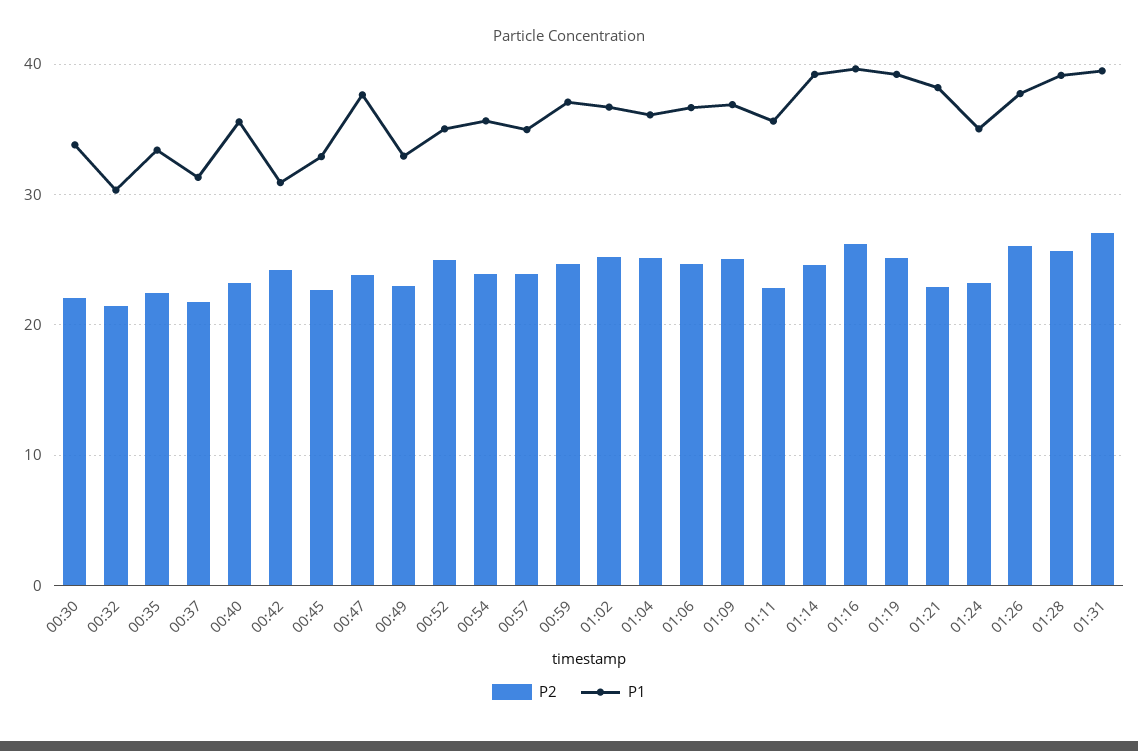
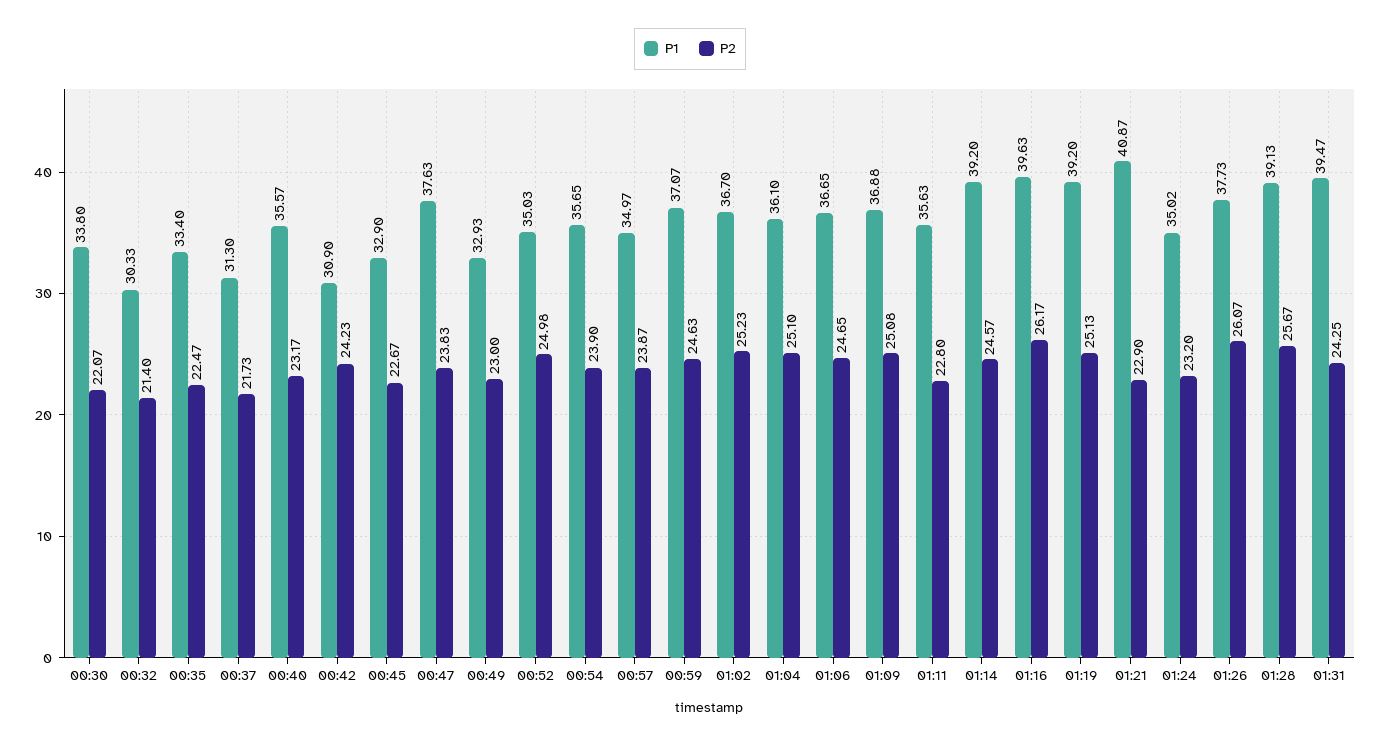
  {
    "P2": {
      "00:30": 22.07,
      "00:32": 21.4,
      "00:35": 22.47,
      "00:37": 21.73,
      "00:40": 23.17,
      "00:42": 24.23,
      "00:45": 22.67,
      "00:47": 23.83,
      "00:49": 23,
      "00:52": 24.98,
      "00:54": 23.9,
      "00:57": 23.87,
      "00:59": 24.63,
      "01:02": 25.23,
      "01:04": 25.1,
      "01:06": 24.65,
      "01:09": 25.08,
      "01:11": 22.8,
      "01:14": 24.57,
      "01:16": 26.17,
      "01:19": 25.13,
      "01:21": 22.9,
      "01:24": 23.2,
      "01:26": 26.07,
      "01:28": 25.67,
-     "01:31": 27
+     "01:31": 24.25
    },
    "P1": {
      "00:30": 33.8,
      "00:32": 30.33,
      "00:35": 33.4,
      "00:37": 31.3,
      "00:40": 35.57,
      "00:42": 30.9,
      "00:45": 32.9,
      "00:47": 37.63,
      "00:49": 32.93,
      "00:52": 35.03,
      "00:54": 35.65,
      "00:57": 34.97,
      "00:59": 37.07,
      "01:02": 36.7,
      "01:04": 36.1,
      "01:06": 36.65,
      "01:09": 36.88,
      "01:11": 35.63,
      "01:14": 39.2,
      "01:16": 39.63,
      "01:19": 39.2,
-     "01:21": 38,
+     "01:21": 40.87,
      "01:24": 35.02,
      "01:26": 37.73,
      "01:28": 39.13,
      "01:31": 39.47
    }
  }

